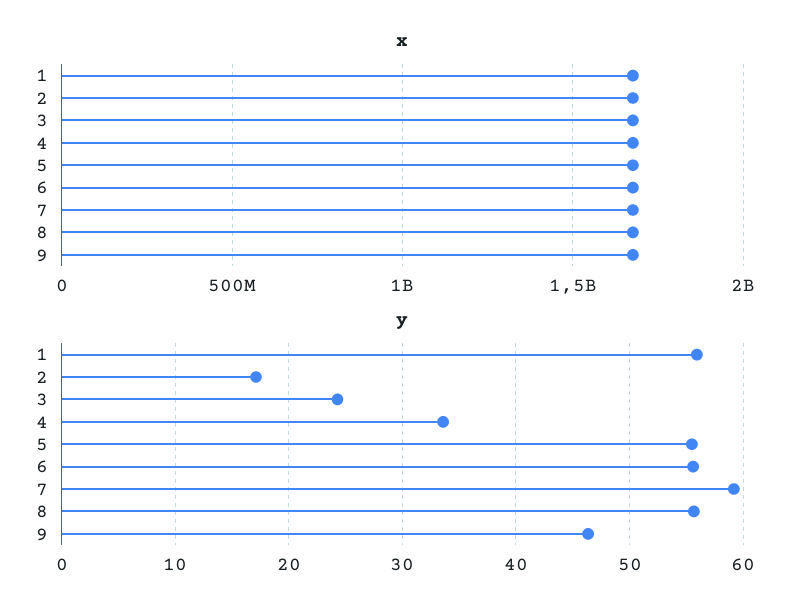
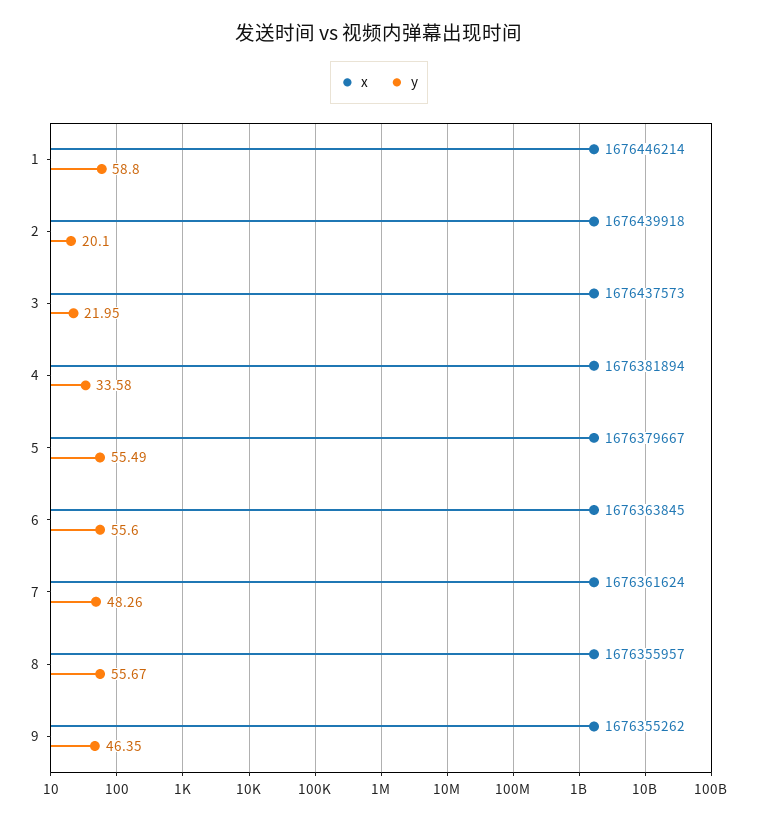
  {
    "x": {
      "1": 1676446214,
      "2": 1676439918,
      "3": 1676437573,
      "4": 1676381894,
      "5": 1676379667,
      "6": 1676363845,
      "7": 1676361624,
      "8": 1676355957,
      "9": 1676355262
    },
    "y": {
-     "1": 56,
+     "1": 58.8,
-     "2": 17,
+     "2": 20.1,
-     "3": 24,
+     "3": 21.95,
      "4": 33.58,
      "5": 55.49,
      "6": 55.6,
-     "7": 59,
+     "7": 48.26,
      "8": 55.67,
      "9": 46.35
    }
  }

